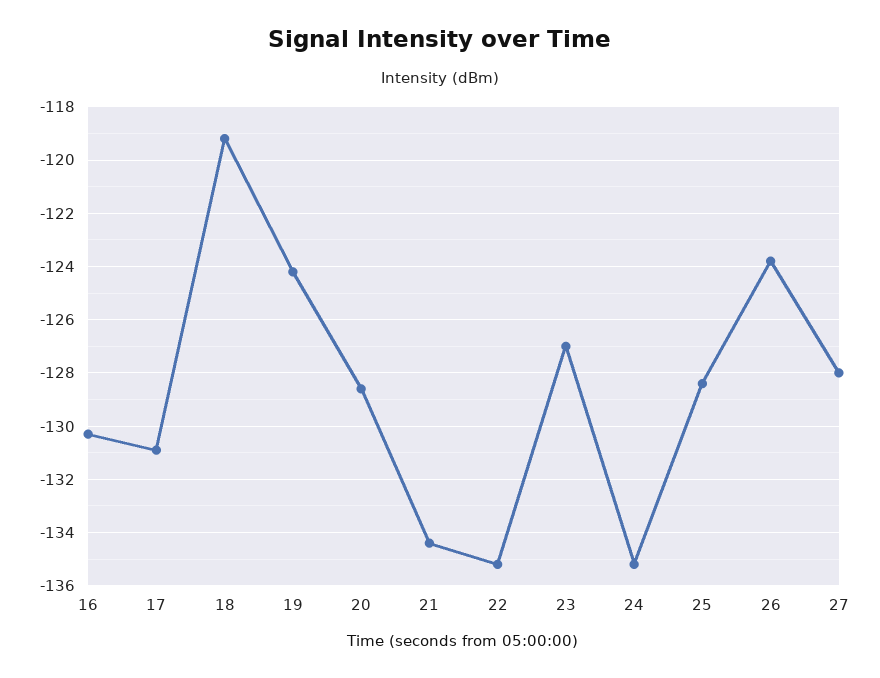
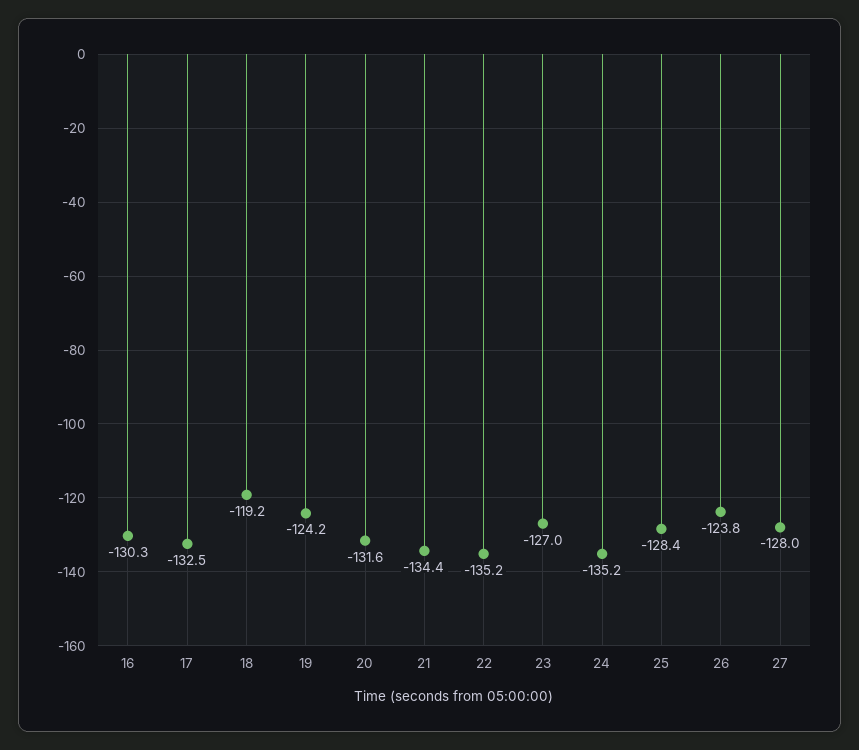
  {
    "16": -130.3,
-   "17": -131,
+   "17": -132.5,
    "18": -119.2,
    "19": -124.2,
-   "20": -128.5,
+   "20": -131.6,
    "21": -134.4,
    "22": -135.2,
    "23": -127,
    "24": -135.2,
    "25": -128.4,
    "26": -123.8,
    "27": -128
  }

